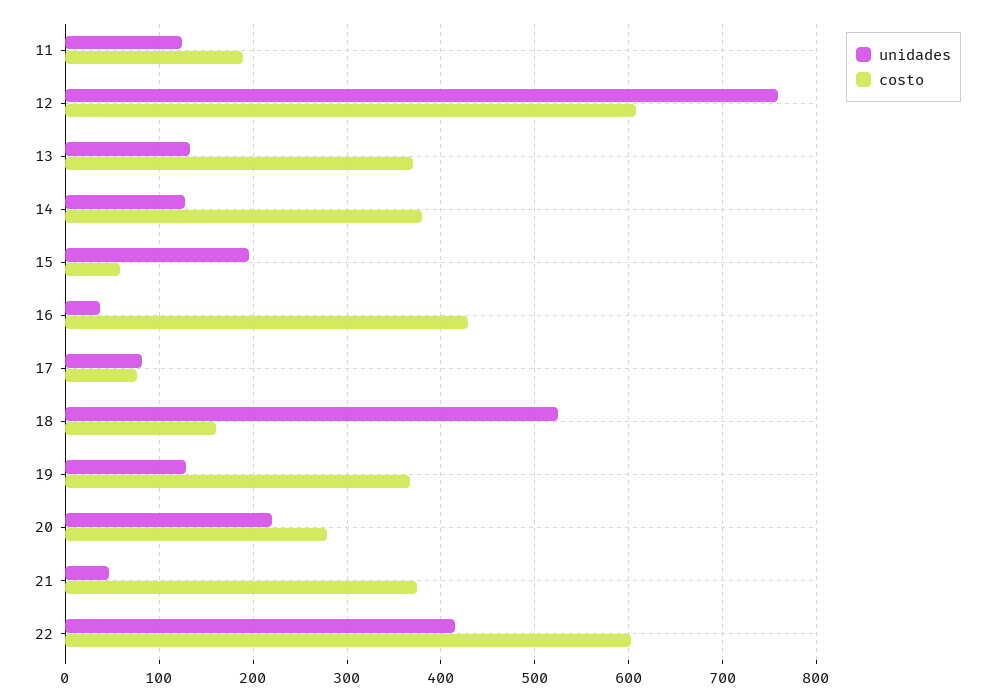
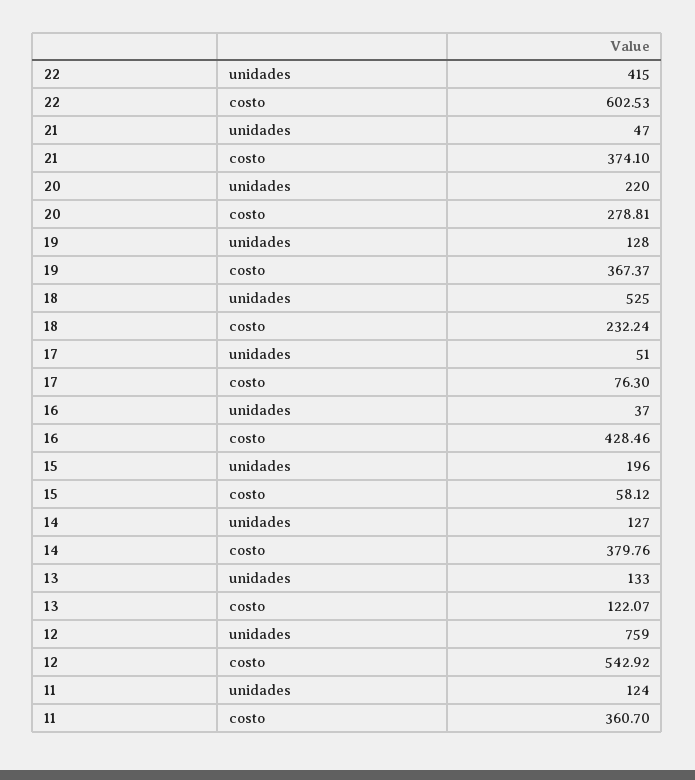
  {
    "unidades": {
      "11": 124,
      "12": 759,
      "13": 133,
      "14": 127,
      "15": 196,
      "16": 37,
-     "17": 80,
+     "17": 51,
      "18": 525,
      "19": 128,
      "20": 220,
      "21": 47,
      "22": 415
    },
    "costo": {
-     "11": 190,
+     "11": 360.7,
-     "12": 610,
+     "12": 542.92,
-     "13": 370,
+     "13": 122.07,
      "14": 379.76,
      "15": 58.12,
      "16": 428.46,
      "17": 76.3,
-     "18": 160,
+     "18": 232.24,
      "19": 367.37,
      "20": 278.81,
      "21": 374.1,
      "22": 602.53
    }
  }

